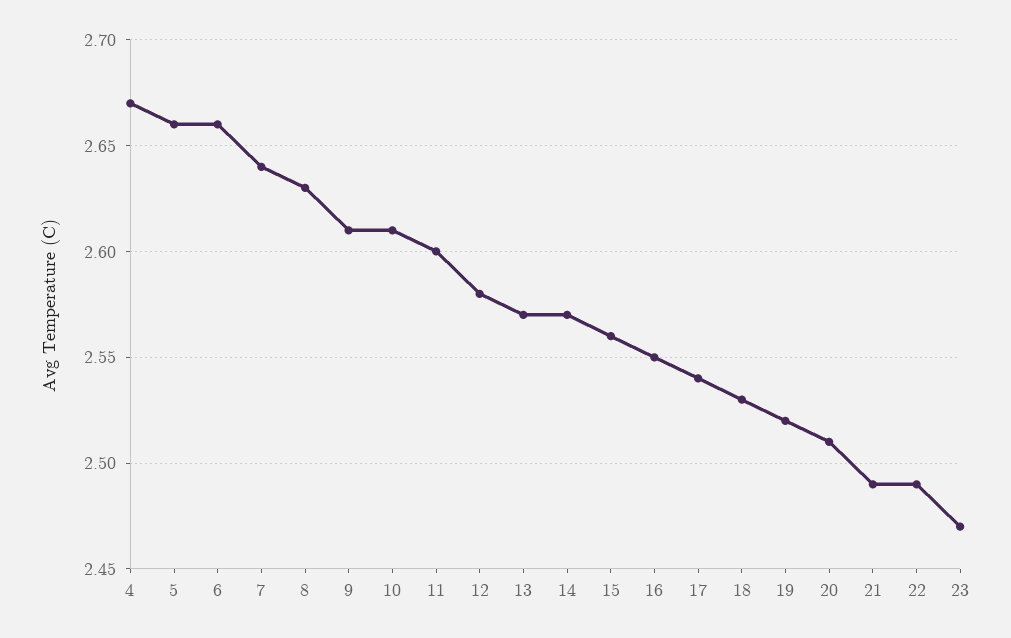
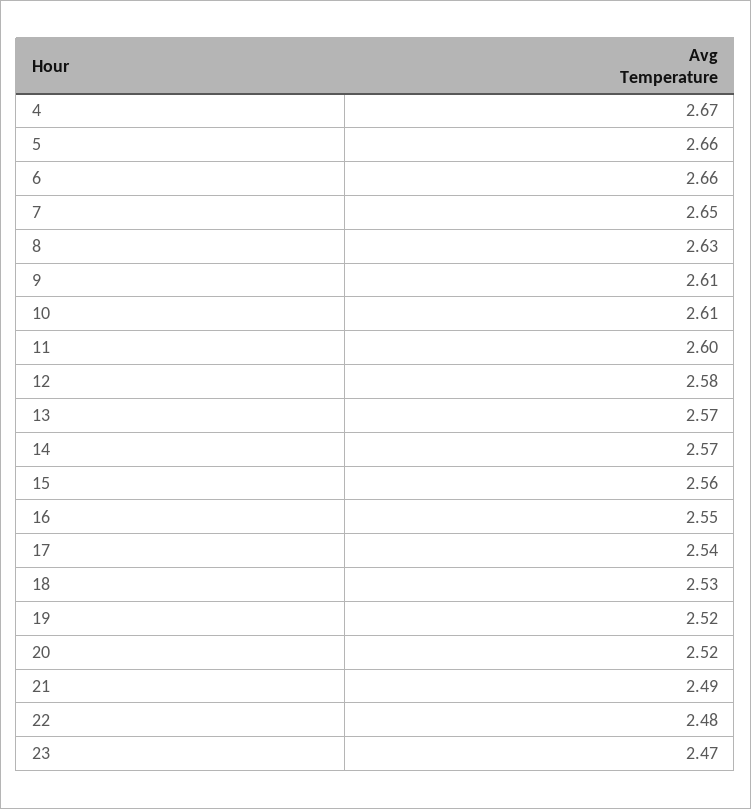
  {
    "4": 2.67,
    "5": 2.66,
    "6": 2.66,
-   "7": 2.64,
+   "7": 2.65,
    "8": 2.63,
    "9": 2.61,
    "10": 2.61,
    "11": 2.6,
    "12": 2.58,
    "13": 2.57,
    "14": 2.57,
    "15": 2.56,
    "16": 2.55,
    "17": 2.54,
    "18": 2.53,
    "19": 2.52,
-   "20": 2.51,
+   "20": 2.52,
    "21": 2.49,
-   "22": 2.49,
+   "22": 2.48,
    "23": 2.47
  }

